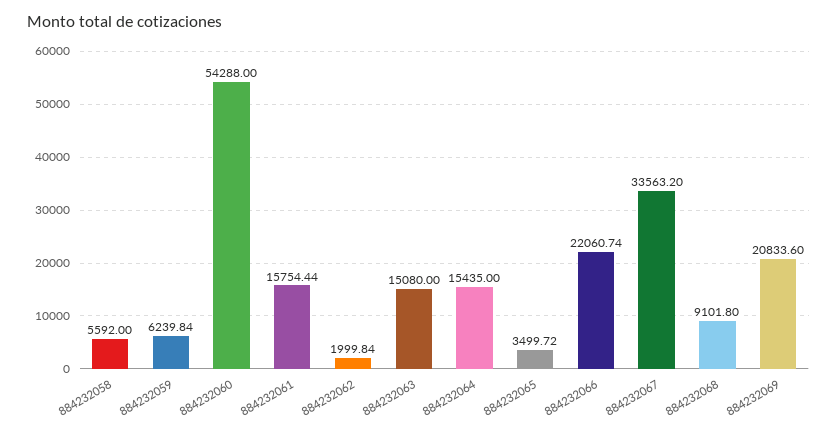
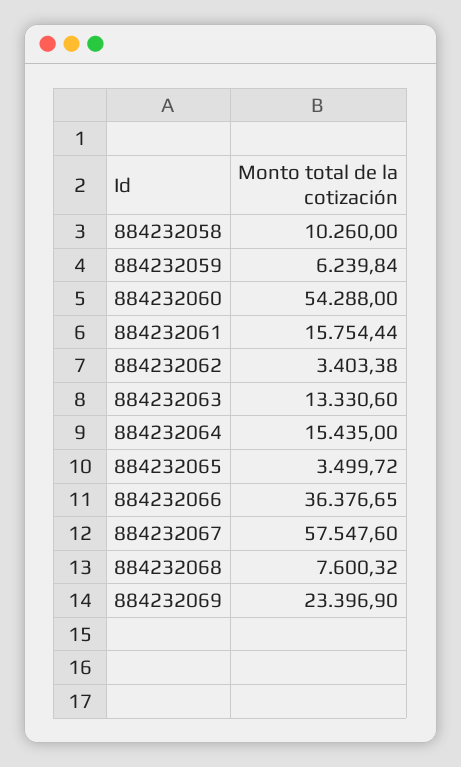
  {
-   "884232058": 5592,
+   "884232058": 10260,
    "884232059": 6239.84,
    "884232060": 54288,
    "884232061": 15754.44,
-   "884232062": 1999.84,
+   "884232062": 3403.38,
-   "884232063": 15080,
+   "884232063": 13330.6,
    "884232064": 15435,
    "884232065": 3499.72,
-   "884232066": 22060.74,
+   "884232066": 36376.65,
-   "884232067": 33563.2,
+   "884232067": 57547.6,
-   "884232068": 9101.8,
+   "884232068": 7600.32,
-   "884232069": 20833.6
+   "884232069": 23396.9
  }

